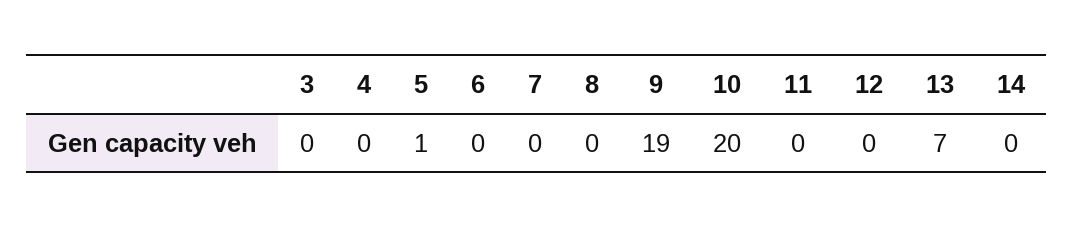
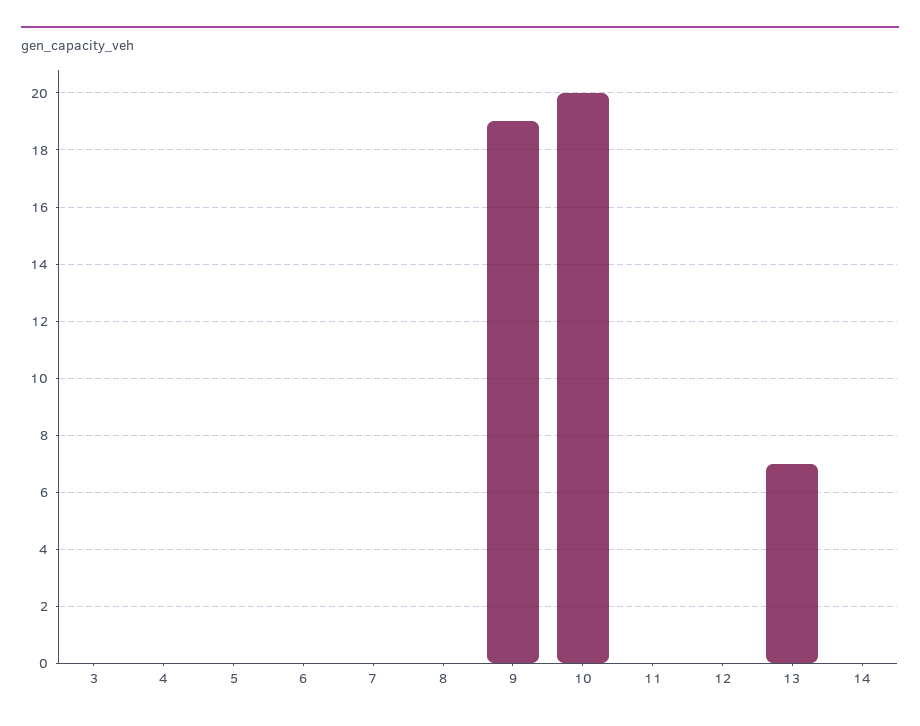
  {
    "3": 0,
    "4": 0,
-   "5": 1,
+   "5": 0,
    "6": 0,
    "7": 0,
    "8": 0,
    "9": 19,
    "10": 20,
    "11": 0,
    "12": 0,
    "13": 7,
    "14": 0
  }

